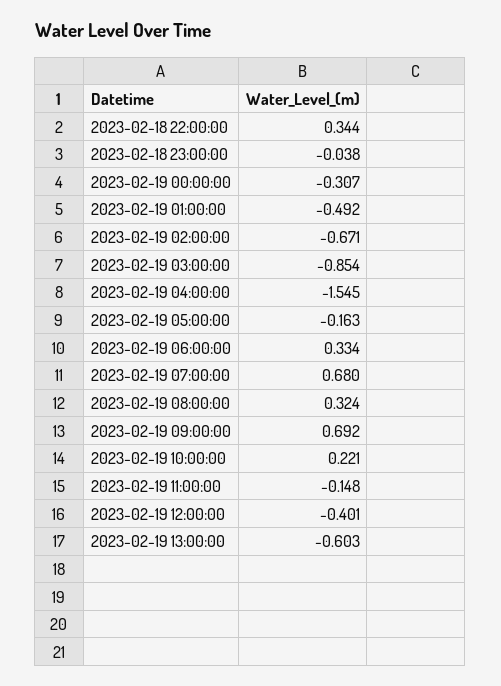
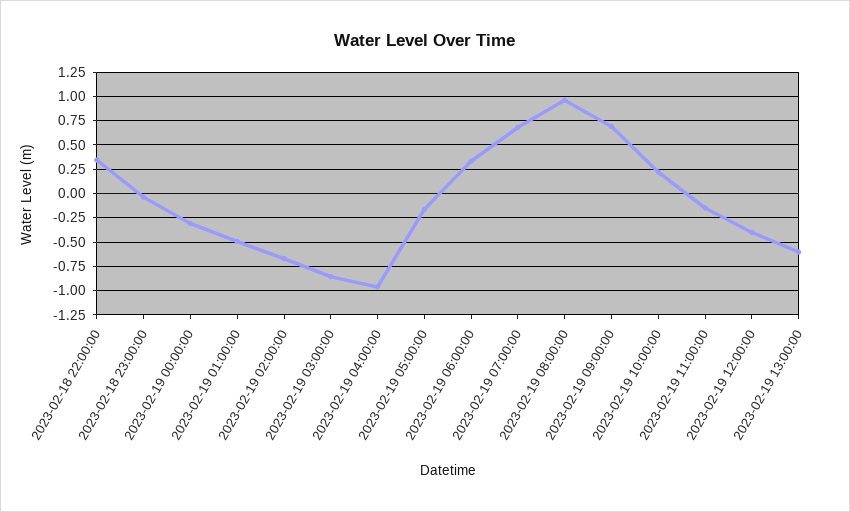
  {
    "2023-02-18 22:00:00": 0.344,
    "2023-02-18 23:00:00": -0.038,
    "2023-02-19 00:00:00": -0.307,
    "2023-02-19 01:00:00": -0.492,
    "2023-02-19 02:00:00": -0.671,
    "2023-02-19 03:00:00": -0.854,
-   "2023-02-19 04:00:00": -1.545,
+   "2023-02-19 04:00:00": -1,
    "2023-02-19 05:00:00": -0.163,
    "2023-02-19 06:00:00": 0.334,
    "2023-02-19 07:00:00": 0.68,
-   "2023-02-19 08:00:00": 0.324,
+   "2023-02-19 08:00:00": 1,
    "2023-02-19 09:00:00": 0.692,
    "2023-02-19 10:00:00": 0.221,
    "2023-02-19 11:00:00": -0.148,
    "2023-02-19 12:00:00": -0.401,
    "2023-02-19 13:00:00": -0.603
  }

